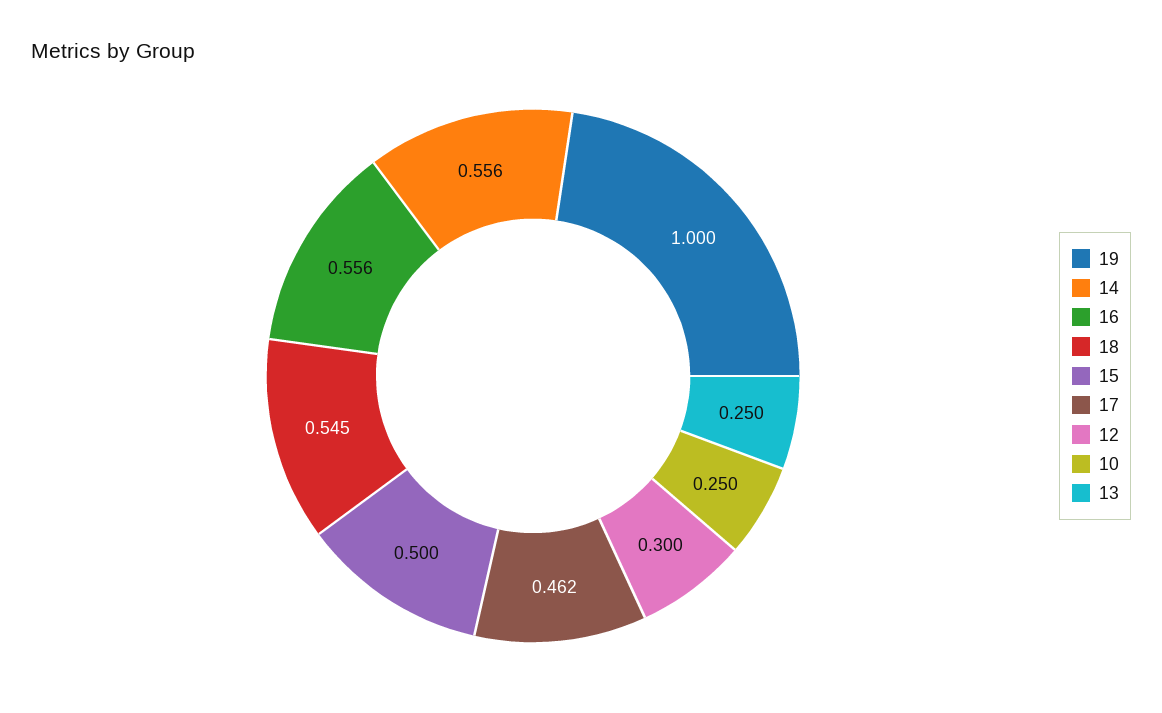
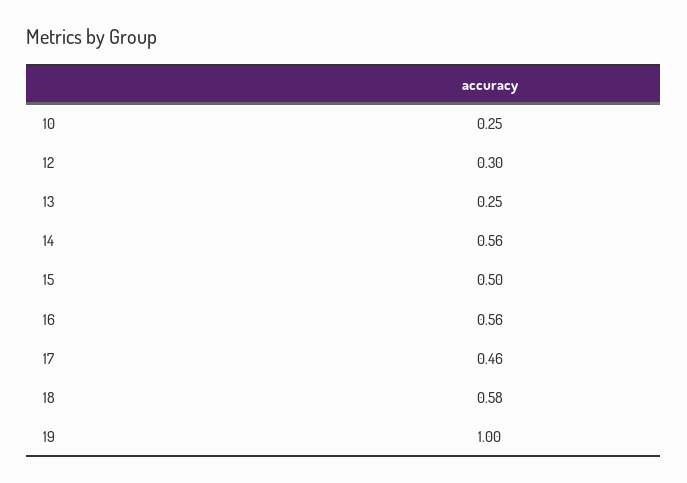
  {
    "19": 1,
    "14": 0.556,
    "16": 0.556,
-   "18": 0.545,
+   "18": 0.58,
    "15": 0.5,
    "17": 0.462,
    "12": 0.3,
    "10": 0.25,
    "13": 0.25
  }

